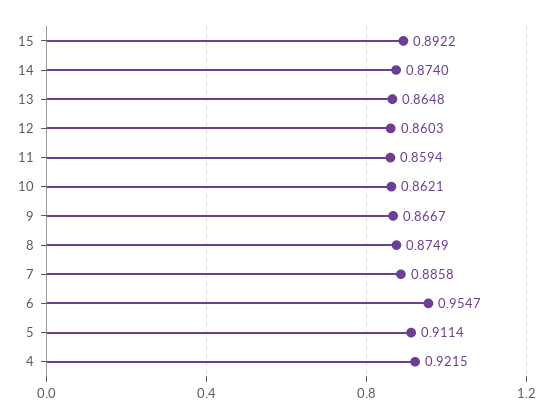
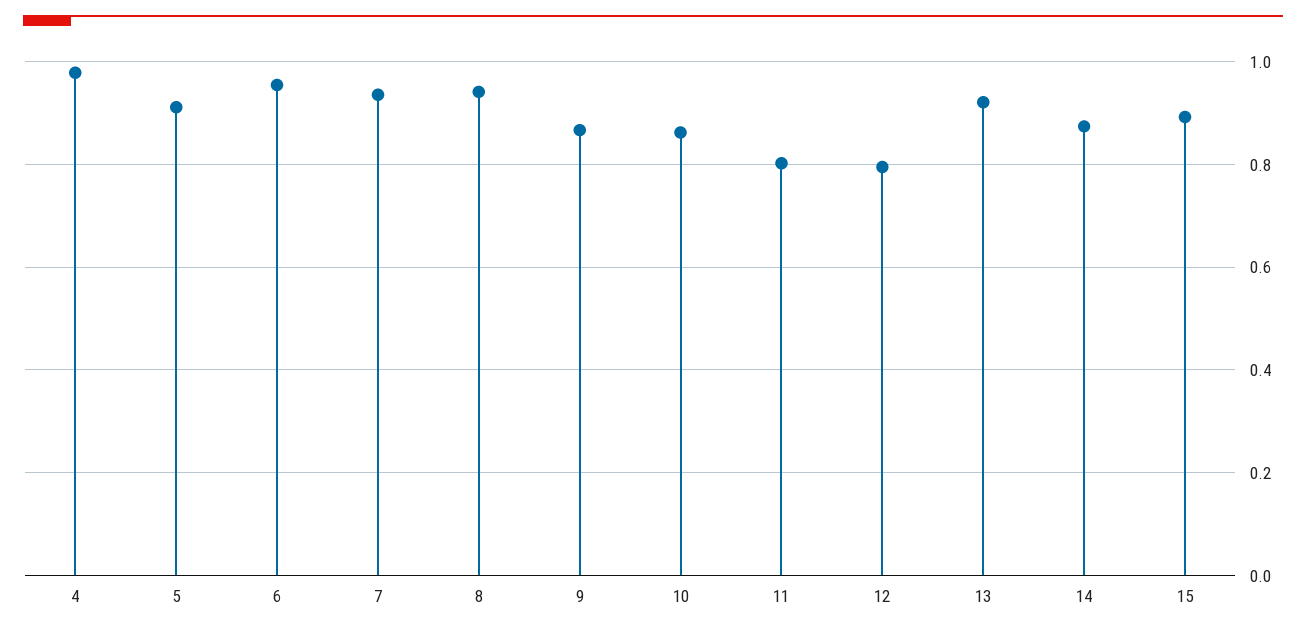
  {
    "15": 0.8922,
    "14": 0.874,
-   "13": 0.8648,
+   "13": 0.92,
-   "12": 0.8603,
+   "12": 0.8,
-   "11": 0.8594,
+   "11": 0.8,
    "10": 0.8621,
    "9": 0.8667,
-   "8": 0.8749,
+   "8": 0.94,
-   "7": 0.8858,
+   "7": 0.94,
    "6": 0.9547,
    "5": 0.9114,
-   "4": 0.9215
+   "4": 0.98
  }

